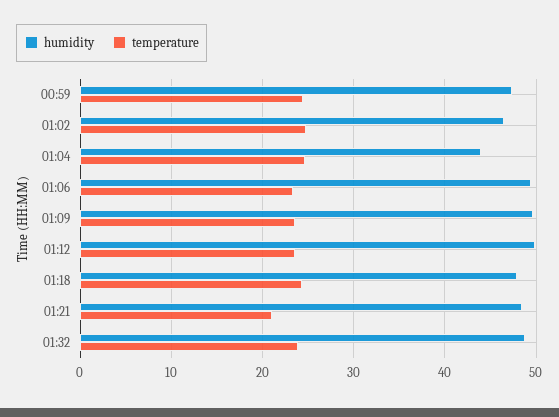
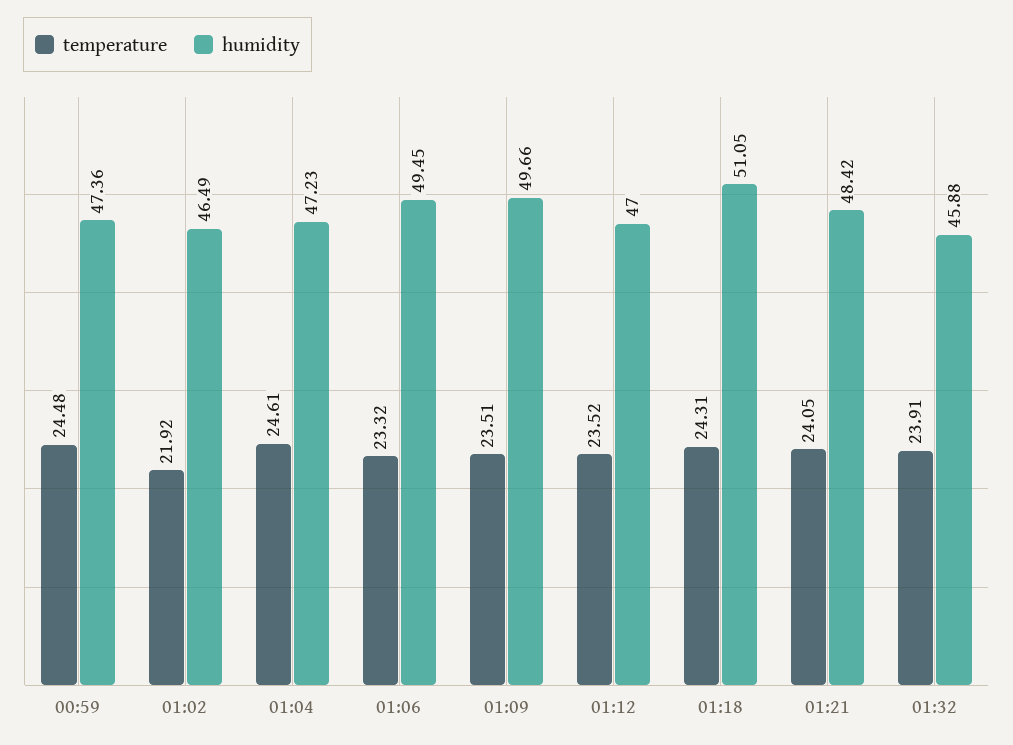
  {
    "humidity": {
      "00:59": 47.36,
      "01:02": 46.49,
-     "01:04": 44,
+     "01:04": 47.23,
      "01:06": 49.45,
      "01:09": 49.66,
-     "01:12": 50,
+     "01:12": 47,
-     "01:18": 48,
+     "01:18": 51.05,
      "01:21": 48.42,
-     "01:32": 49
+     "01:32": 45.88
    },
    "temperature": {
      "00:59": 24.48,
-     "01:02": 25,
+     "01:02": 21.92,
      "01:04": 24.61,
      "01:06": 23.32,
      "01:09": 23.51,
      "01:12": 23.52,
      "01:18": 24.31,
-     "01:21": 21,
+     "01:21": 24.05,
      "01:32": 23.91
    }
  }

